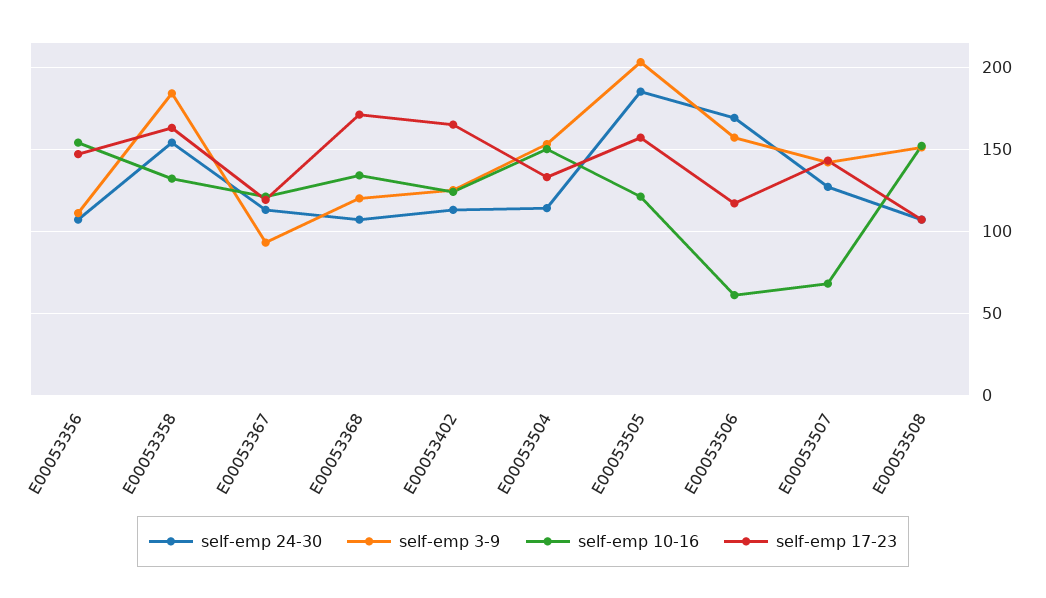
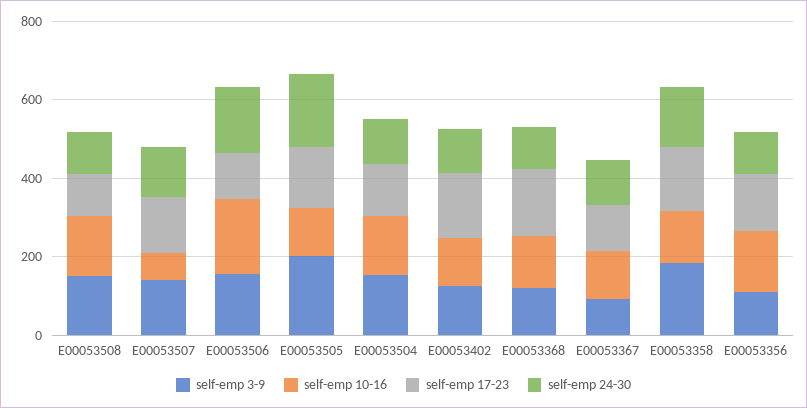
  {
    "self-emp 24-30": {
      "E00053356": 105,
      "E00053358": 155,
      "E00053367": 115,
      "E00053368": 105,
      "E00053402": 115,
      "E00053504": 115,
      "E00053505": 185,
      "E00053506": 170,
      "E00053507": 125,
      "E00053508": 105
    },
    "self-emp 3-9": {
      "E00053356": 110,
      "E00053358": 185,
      "E00053367": 95,
      "E00053368": 120,
      "E00053402": 125,
      "E00053504": 155,
      "E00053505": 205,
      "E00053506": 155,
      "E00053507": 140,
      "E00053508": 150
    },
    "self-emp 10-16": {
      "E00053356": 155,
      "E00053358": 130,
      "E00053367": 120,
      "E00053368": 135,
      "E00053402": 125,
      "E00053504": 150,
      "E00053505": 120,
-     "E00053506": 60,
+     "E00053506": 200,
      "E00053507": 70,
      "E00053508": 150
    },
    "self-emp 17-23": {
      "E00053356": 145,
      "E00053358": 165,
      "E00053367": 120,
      "E00053368": 170,
      "E00053402": 165,
      "E00053504": 135,
      "E00053505": 155,
      "E00053506": 115,
      "E00053507": 145,
      "E00053508": 105
    }
  }

